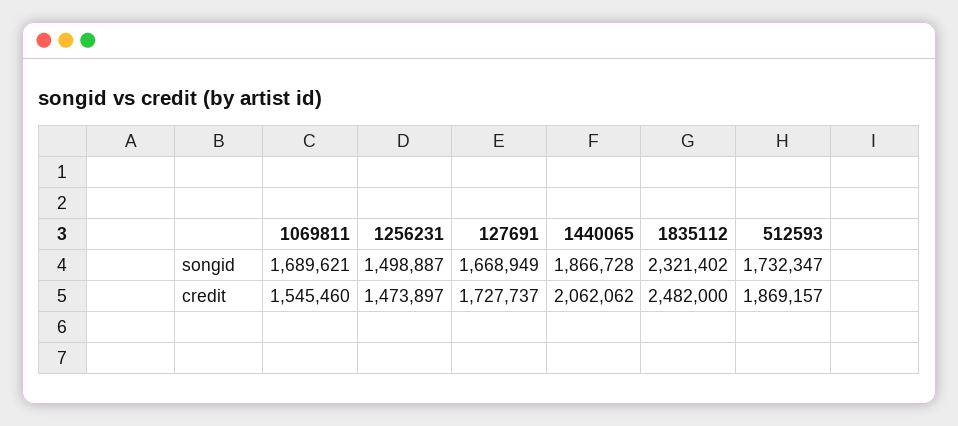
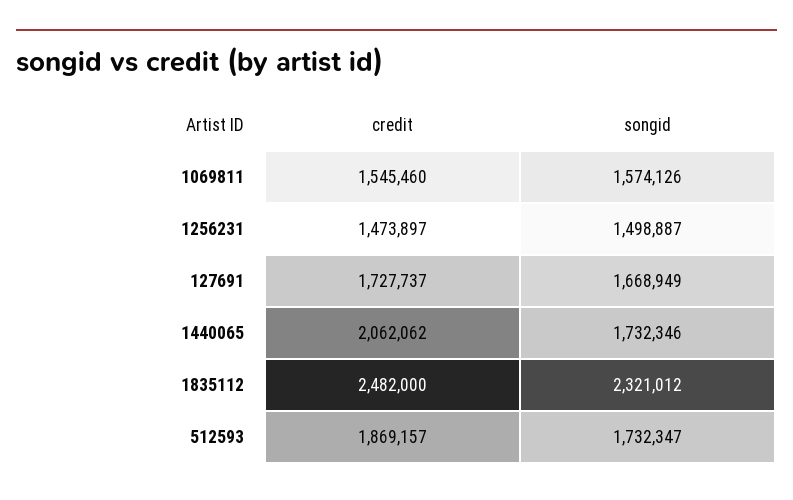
  {
    "1069811": {
-     "songid": 1689621,
+     "songid": 1574126,
      "credit": 1545460
    },
    "1256231": {
      "songid": 1498887,
      "credit": 1473897
    },
    "127691": {
      "songid": 1668949,
      "credit": 1727737
    },
    "1440065": {
-     "songid": 1866728,
+     "songid": 1732346,
      "credit": 2062062
    },
    "1835112": {
-     "songid": 2321402,
+     "songid": 2321012,
      "credit": 2482000
    },
    "512593": {
      "songid": 1732347,
      "credit": 1869157
    }
  }

